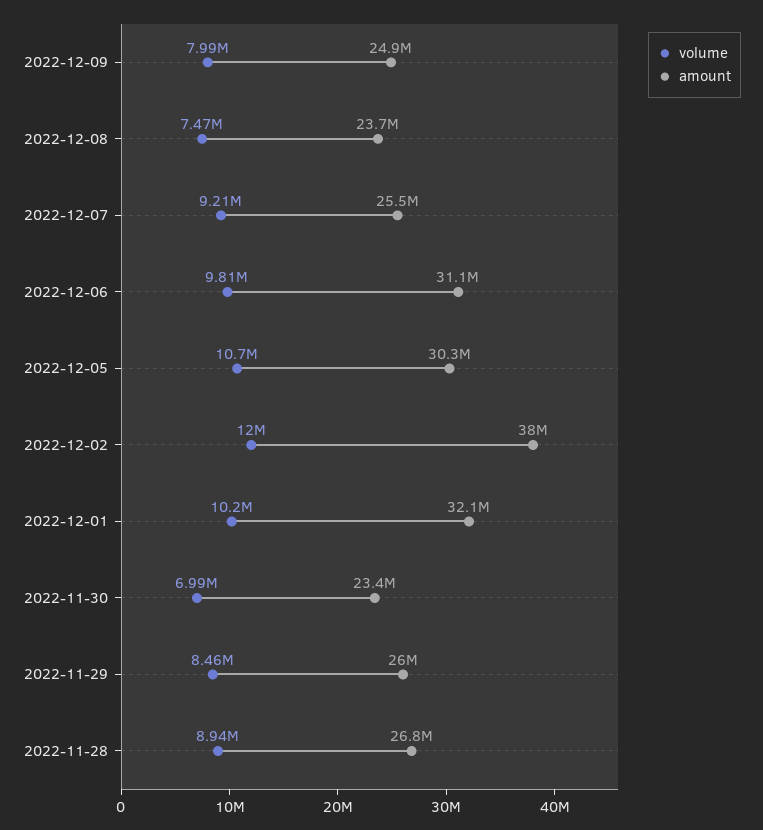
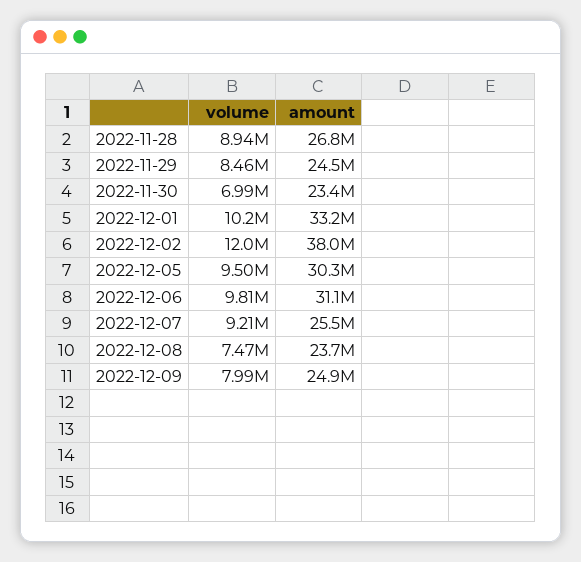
  {
    "volume": {
      "2022-12-09": 7990000,
      "2022-12-08": 7470000,
      "2022-12-07": 9210000,
      "2022-12-06": 9810000,
-     "2022-12-05": 10700000,
+     "2022-12-05": 9500000,
      "2022-12-02": 12000000,
      "2022-12-01": 10200000,
      "2022-11-30": 6990000,
      "2022-11-29": 8460000,
      "2022-11-28": 8940000
    },
    "amount": {
      "2022-12-09": 24900000,
      "2022-12-08": 23700000,
      "2022-12-07": 25500000,
      "2022-12-06": 31100000,
      "2022-12-05": 30300000,
      "2022-12-02": 38000000,
-     "2022-12-01": 32100000,
+     "2022-12-01": 33200000,
      "2022-11-30": 23400000,
-     "2022-11-29": 26000000,
+     "2022-11-29": 24500000,
      "2022-11-28": 26800000
    }
  }

